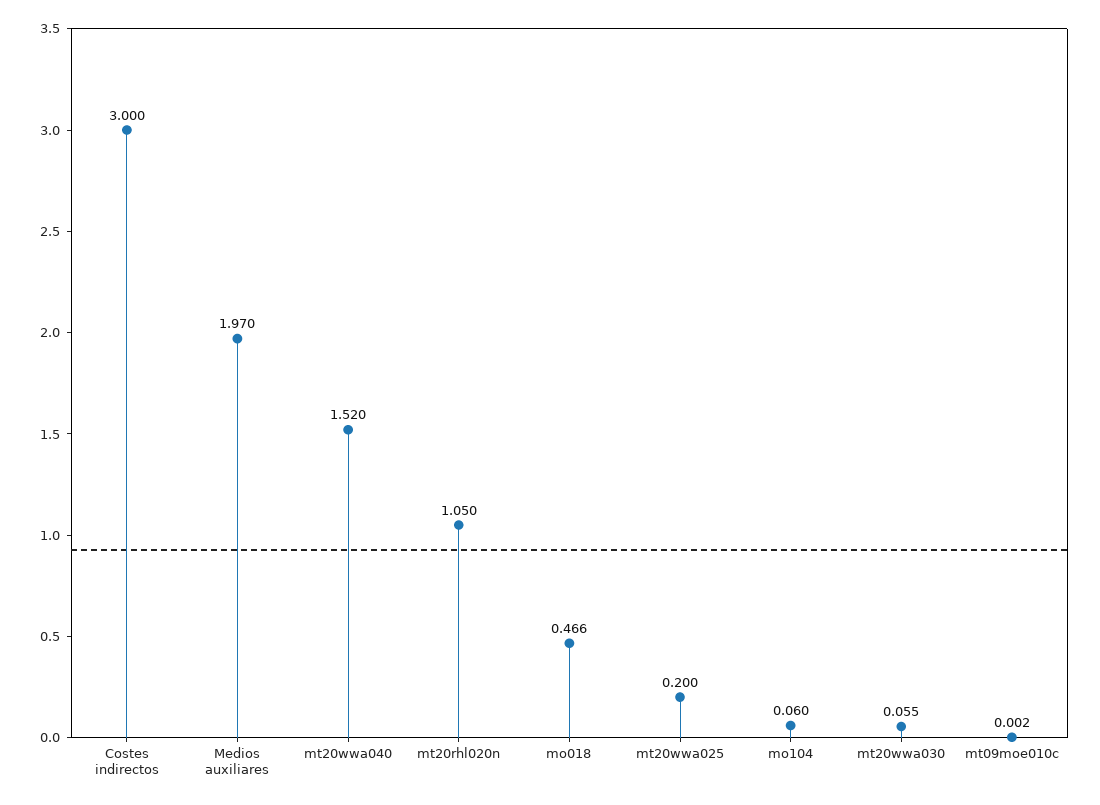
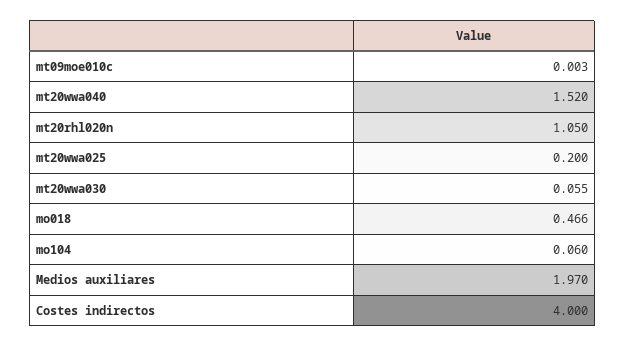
  {
-   "Costes indirectos": 3,
+   "Costes indirectos": 4,
    "Medios auxiliares": 1.97,
    "mt20wwa040": 1.52,
    "mt20rhl020n": 1.05,
    "mo018": 0.466,
    "mt20wwa025": 0.2,
    "mo104": 0.06,
    "mt20wwa030": 0.055,
-   "mt09moe010c": 0.002
+   "mt09moe010c": 0.003
  }

